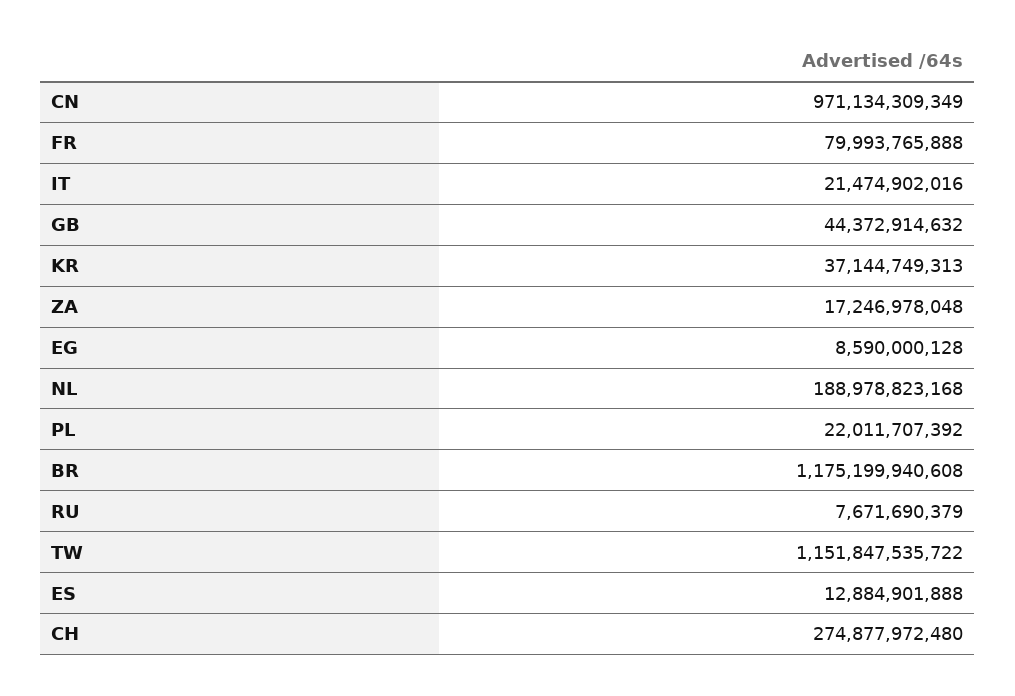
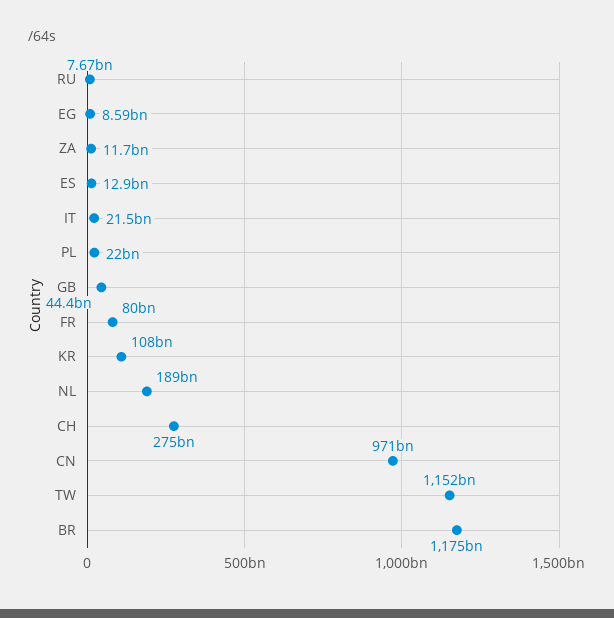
  {
    "CN": 971134309349,
    "FR": 79993765888,
    "IT": 21474902016,
    "GB": 44372914632,
-   "KR": 37144749313,
+   "KR": 108000000000,
-   "ZA": 17246978048,
+   "ZA": 11700000000,
    "EG": 8590000128,
    "NL": 188978823168,
    "PL": 22011707392,
    "BR": 1175199940608,
    "RU": 7671690379,
    "TW": 1151847535722,
    "ES": 12884901888,
    "CH": 274877972480
  }

